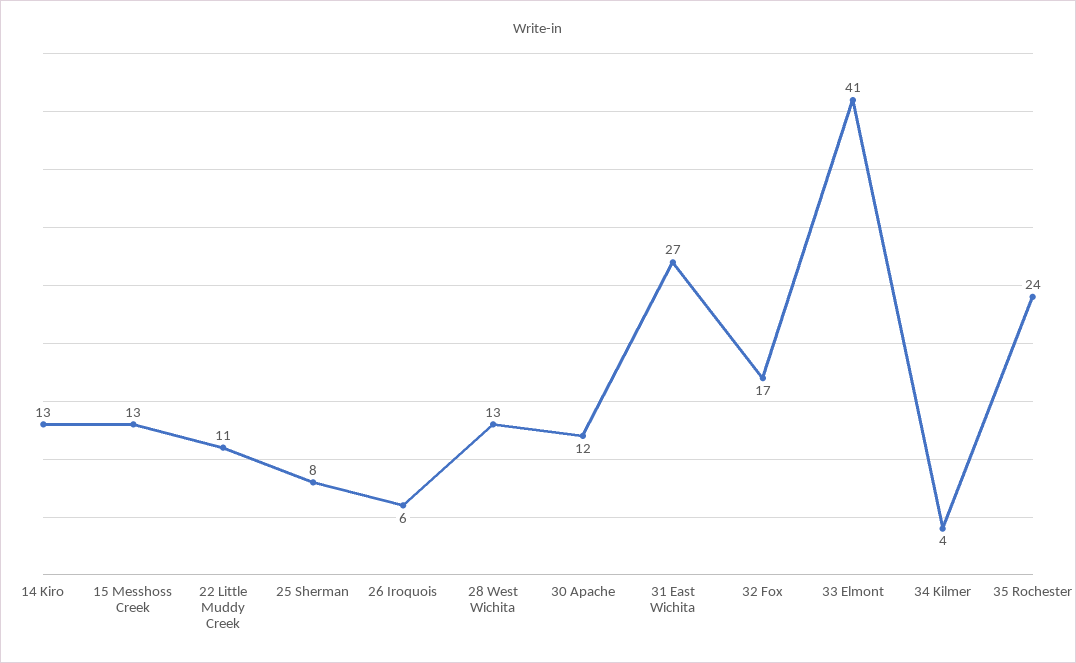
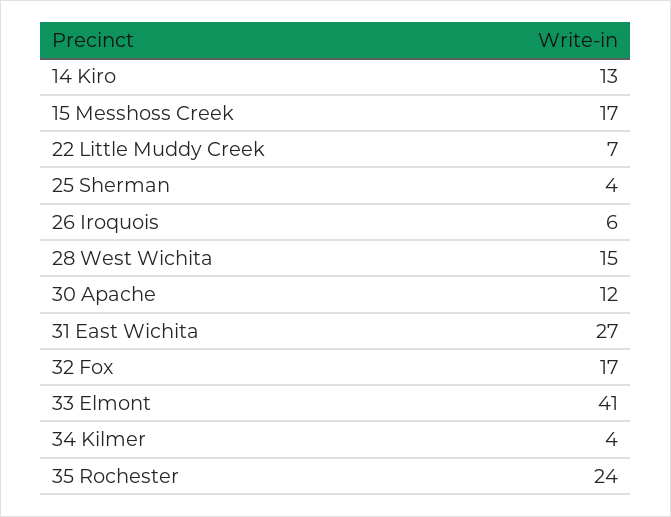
  {
    "14 Kiro": 13,
-   "15 Messhoss Creek": 13,
+   "15 Messhoss Creek": 17,
-   "22 Little Muddy Creek": 11,
+   "22 Little Muddy Creek": 7,
-   "25 Sherman": 8,
+   "25 Sherman": 4,
    "26 Iroquois": 6,
-   "28 West Wichita": 13,
+   "28 West Wichita": 15,
    "30 Apache": 12,
    "31 East Wichita": 27,
    "32 Fox": 17,
    "33 Elmont": 41,
    "34 Kilmer": 4,
    "35 Rochester": 24
  }

